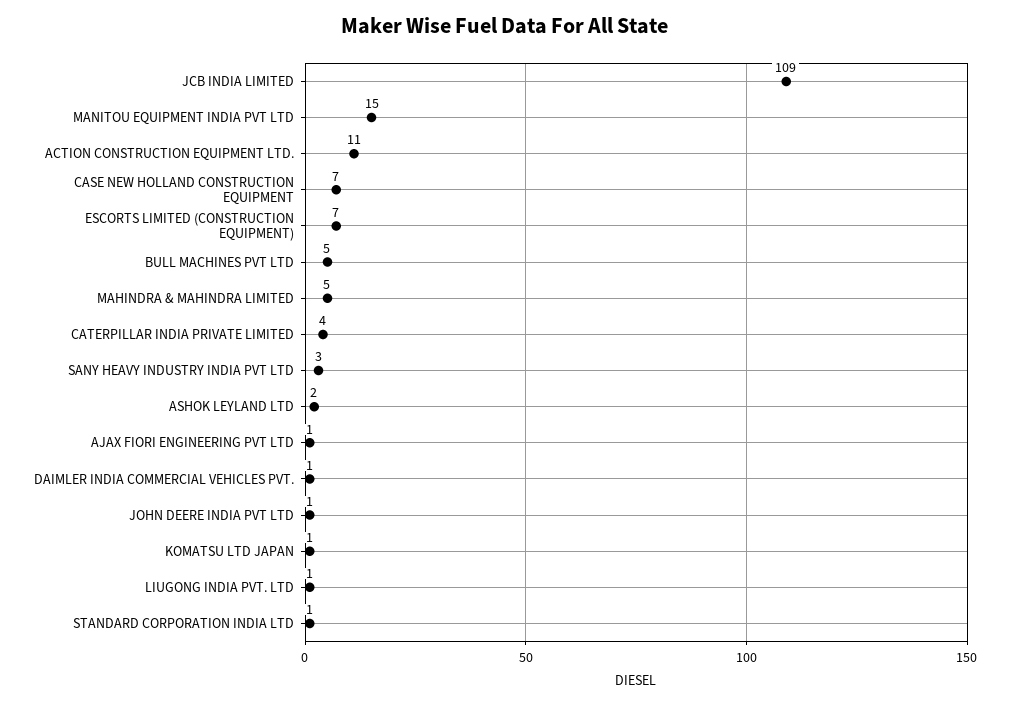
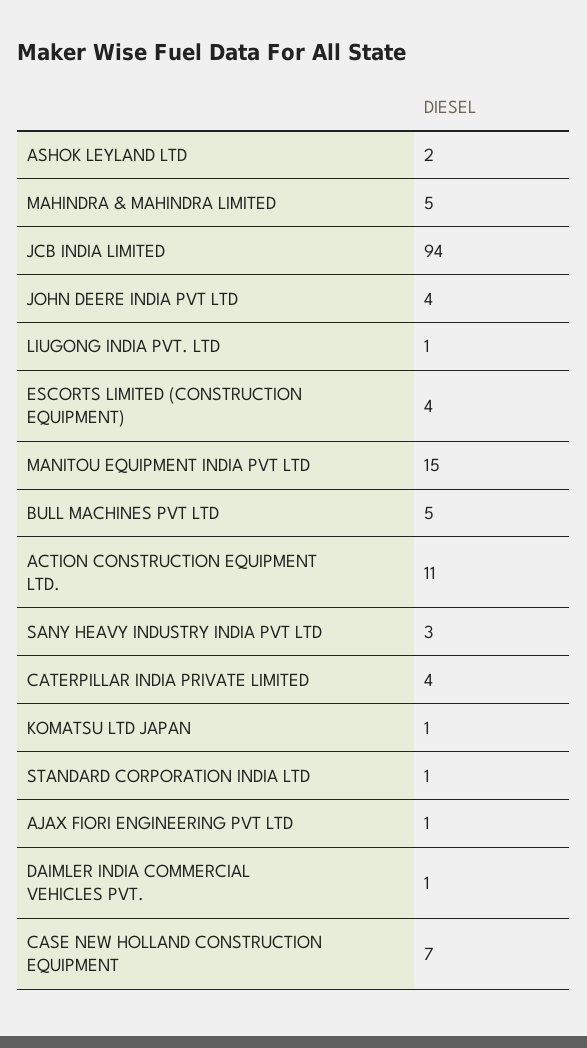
  {
-   "JCB INDIA LIMITED": 109,
+   "JCB INDIA LIMITED": 94,
    "MANITOU EQUIPMENT INDIA PVT LTD": 15,
    "ACTION CONSTRUCTION EQUIPMENT LTD.": 11,
    "CASE NEW HOLLAND CONSTRUCTION EQUIPMENT": 7,
-   "ESCORTS LIMITED (CONSTRUCTION EQUIPMENT)": 7,
+   "ESCORTS LIMITED (CONSTRUCTION EQUIPMENT)": 4,
    "BULL MACHINES PVT LTD": 5,
    "MAHINDRA & MAHINDRA LIMITED": 5,
    "CATERPILLAR INDIA PRIVATE LIMITED": 4,
    "SANY HEAVY INDUSTRY INDIA PVT LTD": 3,
    "ASHOK LEYLAND LTD": 2,
    "AJAX FIORI ENGINEERING PVT LTD": 1,
    "DAIMLER INDIA COMMERCIAL VEHICLES PVT.": 1,
-   "JOHN DEERE INDIA PVT LTD": 1,
+   "JOHN DEERE INDIA PVT LTD": 4,
    "KOMATSU LTD JAPAN": 1,
    "LIUGONG INDIA PVT. LTD": 1,
    "STANDARD CORPORATION INDIA LTD": 1
  }

